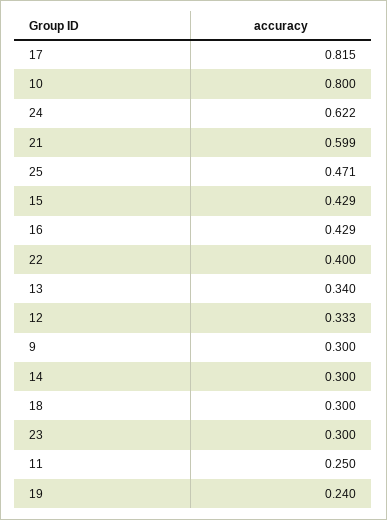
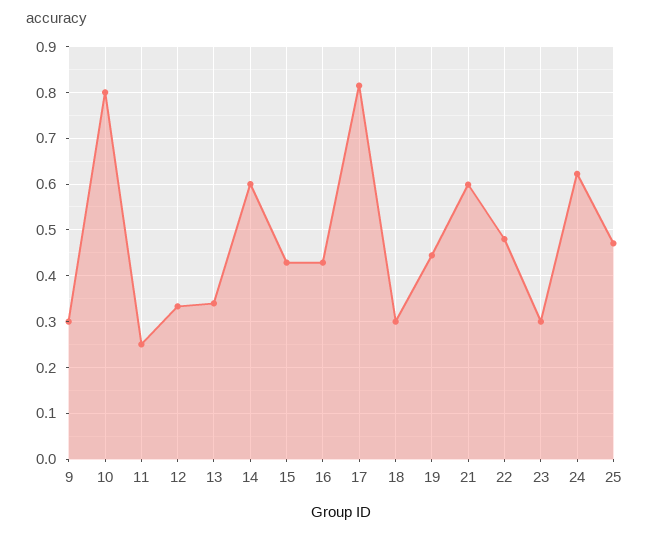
  {
    "17": 0.815,
    "10": 0.8,
    "24": 0.622,
    "21": 0.599,
    "25": 0.471,
    "15": 0.429,
    "16": 0.429,
-   "22": 0.4,
+   "22": 0.48,
    "13": 0.34,
    "12": 0.333,
    "9": 0.3,
-   "14": 0.3,
+   "14": 0.6,
    "18": 0.3,
    "23": 0.3,
    "11": 0.25,
-   "19": 0.24
+   "19": 0.44
  }

